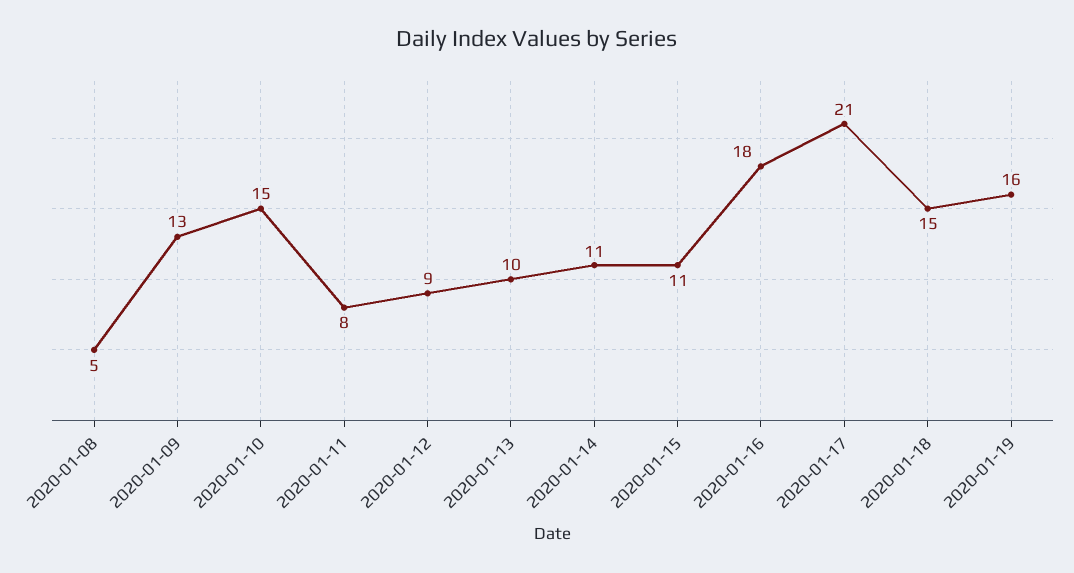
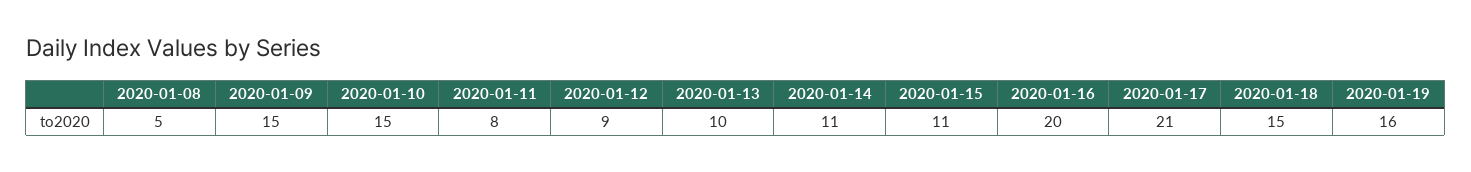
  {
    "2020-01-08": 5,
-   "2020-01-09": 13,
+   "2020-01-09": 15,
    "2020-01-10": 15,
    "2020-01-11": 8,
    "2020-01-12": 9,
    "2020-01-13": 10,
    "2020-01-14": 11,
    "2020-01-15": 11,
-   "2020-01-16": 18,
+   "2020-01-16": 20,
    "2020-01-17": 21,
    "2020-01-18": 15,
    "2020-01-19": 16
  }

